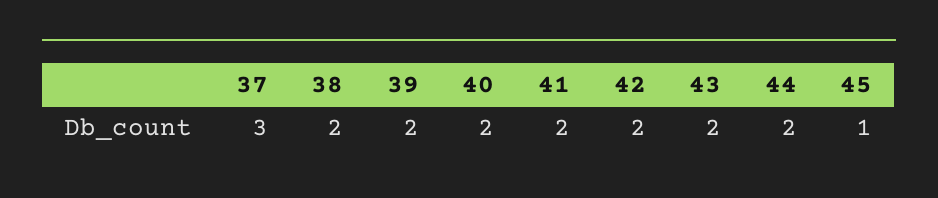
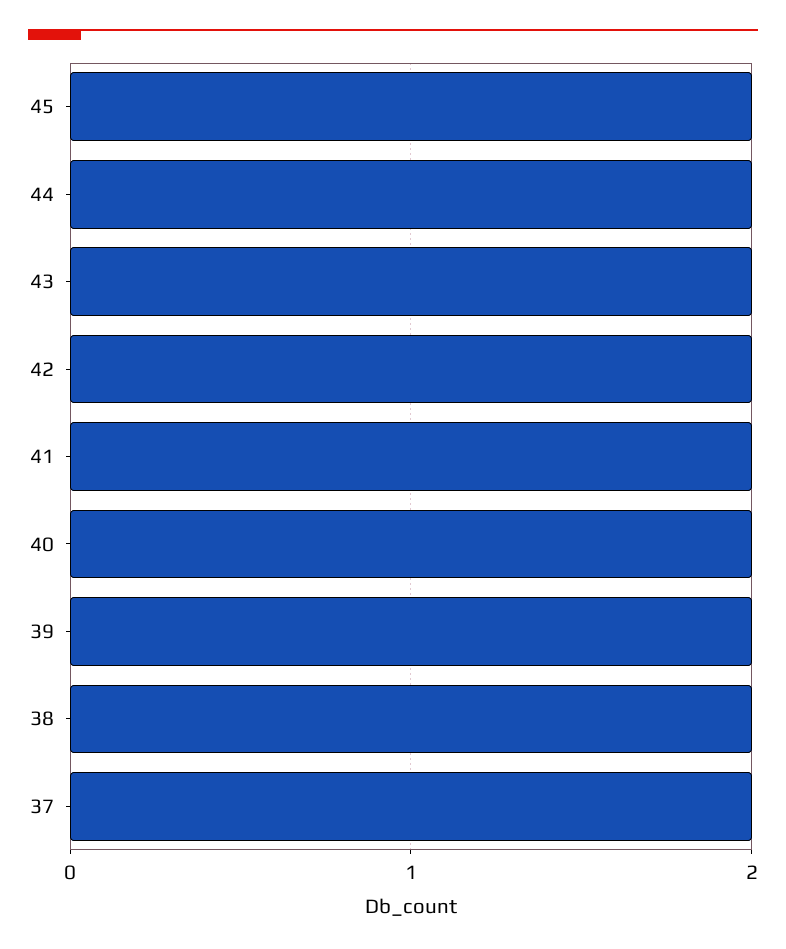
  {
-   "37": 3,
+   "37": 2,
    "38": 2,
    "39": 2,
    "40": 2,
    "41": 2,
    "42": 2,
    "43": 2,
    "44": 2,
-   "45": 1
+   "45": 2
  }

